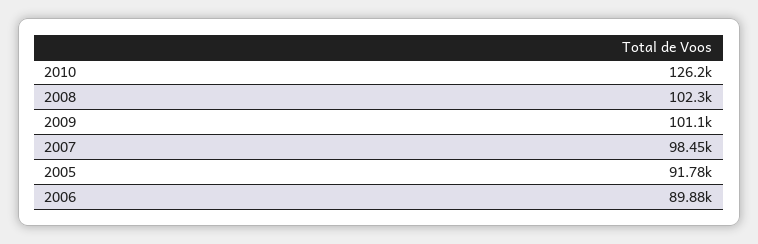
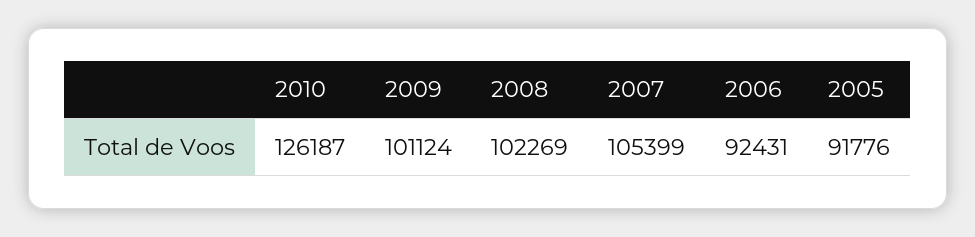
  {
    "2010": 126187,
    "2008": 102269,
    "2009": 101124,
-   "2007": 98450,
+   "2007": 105399,
    "2005": 91776,
-   "2006": 89880
+   "2006": 92431
  }

